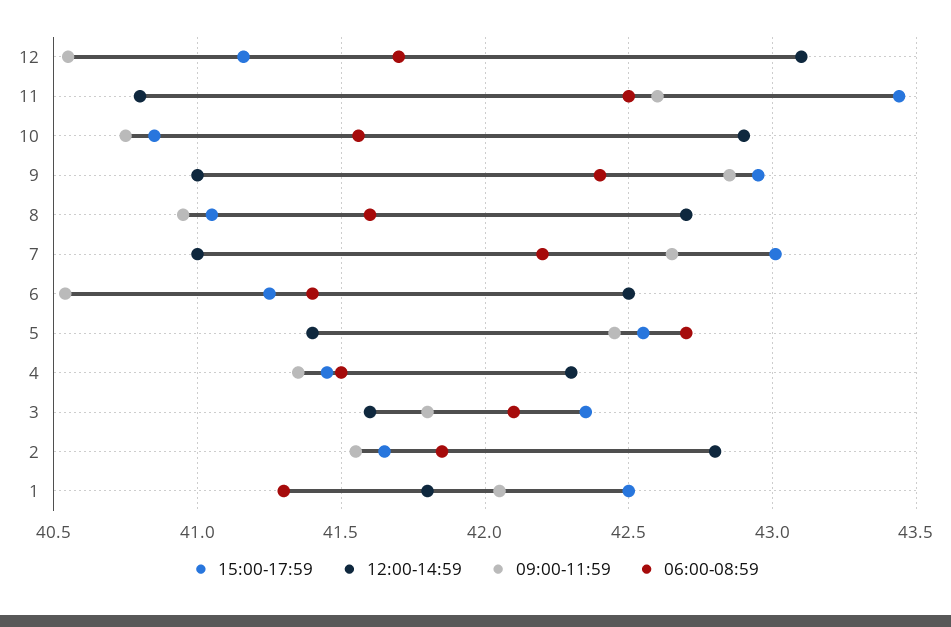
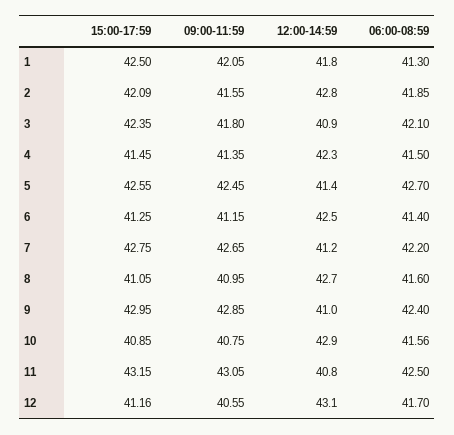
  {
    "15:00-17:59": {
      "12": 41.16,
-     "11": 43.45,
+     "11": 43.15,
      "10": 40.85,
      "9": 42.95,
      "8": 41.05,
-     "7": 43,
+     "7": 42.75,
      "6": 41.25,
      "5": 42.55,
      "4": 41.45,
      "3": 42.35,
-     "2": 41.65,
+     "2": 42.09,
      "1": 42.5
    },
    "12:00-14:59": {
      "12": 43.1,
      "11": 40.8,
      "10": 42.9,
      "9": 41,
      "8": 42.7,
-     "7": 41,
+     "7": 41.2,
      "6": 42.5,
      "5": 41.4,
      "4": 42.3,
-     "3": 41.6,
+     "3": 40.9,
      "2": 42.8,
      "1": 41.8
    },
    "09:00-11:59": {
      "12": 40.55,
-     "11": 42.6,
+     "11": 43.05,
      "10": 40.75,
      "9": 42.85,
      "8": 40.95,
      "7": 42.65,
-     "6": 40.55,
+     "6": 41.15,
      "5": 42.45,
      "4": 41.35,
      "3": 41.8,
      "2": 41.55,
      "1": 42.05
    },
    "06:00-08:59": {
      "12": 41.7,
      "11": 42.5,
      "10": 41.56,
      "9": 42.4,
      "8": 41.6,
      "7": 42.2,
      "6": 41.4,
      "5": 42.7,
      "4": 41.5,
      "3": 42.1,
      "2": 41.85,
      "1": 41.3
    }
  }

